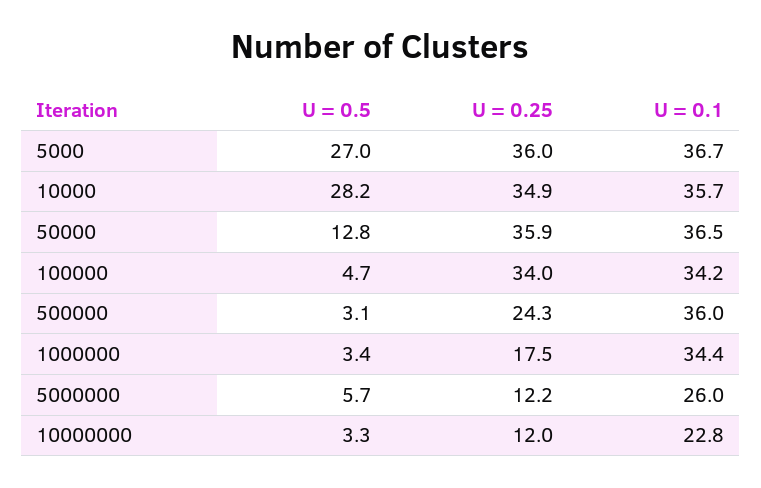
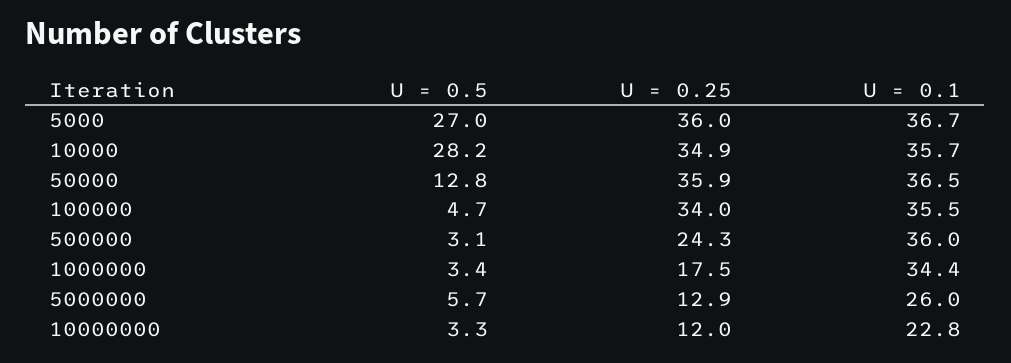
  {
    "U = 0.5": {
      "5000": 27,
      "10000": 28.2,
      "50000": 12.8,
      "100000": 4.7,
      "500000": 3.1,
      "1000000": 3.4,
      "5000000": 5.7,
      "10000000": 3.3
    },
    "U = 0.25": {
      "5000": 36,
      "10000": 34.9,
      "50000": 35.9,
      "100000": 34,
      "500000": 24.3,
      "1000000": 17.5,
-     "5000000": 12.2,
+     "5000000": 12.9,
      "10000000": 12
    },
    "U = 0.1": {
      "5000": 36.7,
      "10000": 35.7,
      "50000": 36.5,
-     "100000": 34.2,
+     "100000": 35.5,
      "500000": 36,
      "1000000": 34.4,
      "5000000": 26,
      "10000000": 22.8
    }
  }

